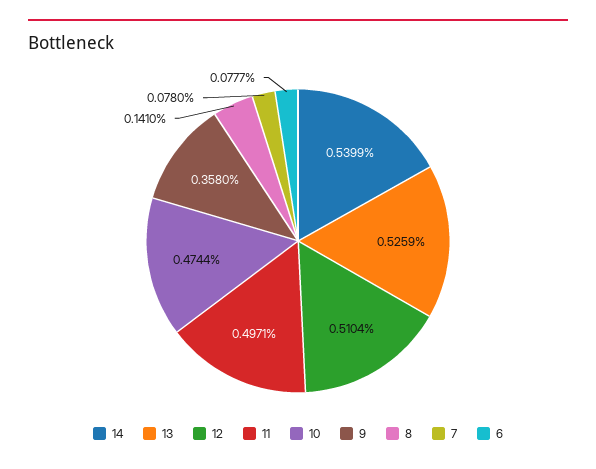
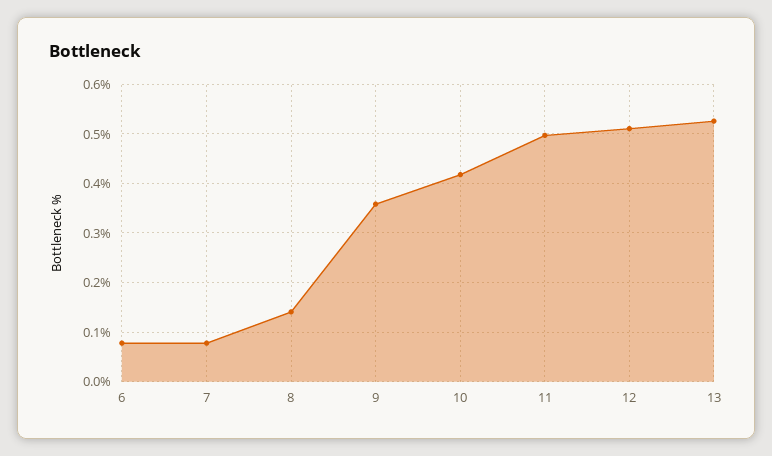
  {
-   "14": 0.5399,
    "13": 0.5259,
    "12": 0.5104,
    "11": 0.4971,
-   "10": 0.4744,
+   "10": 0.42,
    "9": 0.358,
    "8": 0.141,
    "7": 0.078,
    "6": 0.0777
  }

